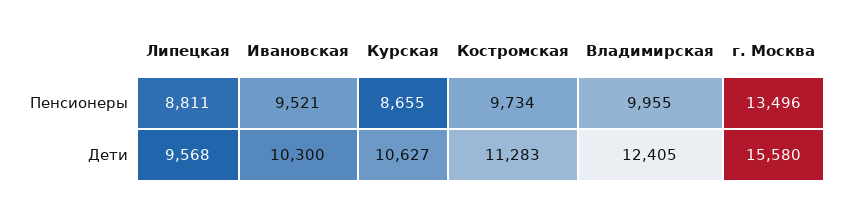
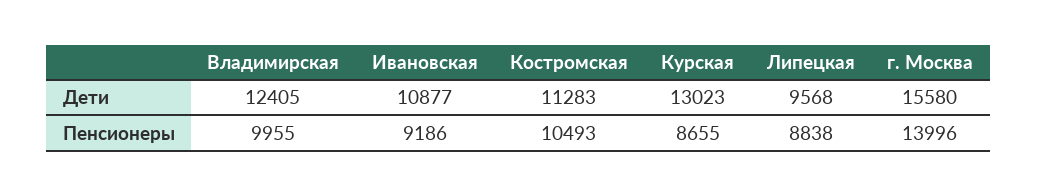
  {
    "Липецкая": {
-     "Пенсионеры": 8811,
+     "Пенсионеры": 8838,
      "Дети": 9568
    },
    "Ивановская": {
-     "Пенсионеры": 9521,
+     "Пенсионеры": 9186,
-     "Дети": 10300
+     "Дети": 10877
    },
    "Курская": {
      "Пенсионеры": 8655,
-     "Дети": 10627
+     "Дети": 13023
    },
    "Костромская": {
-     "Пенсионеры": 9734,
+     "Пенсионеры": 10493,
      "Дети": 11283
    },
    "Владимирская": {
      "Пенсионеры": 9955,
      "Дети": 12405
    },
    "г. Москва": {
-     "Пенсионеры": 13496,
+     "Пенсионеры": 13996,
      "Дети": 15580
    }
  }

